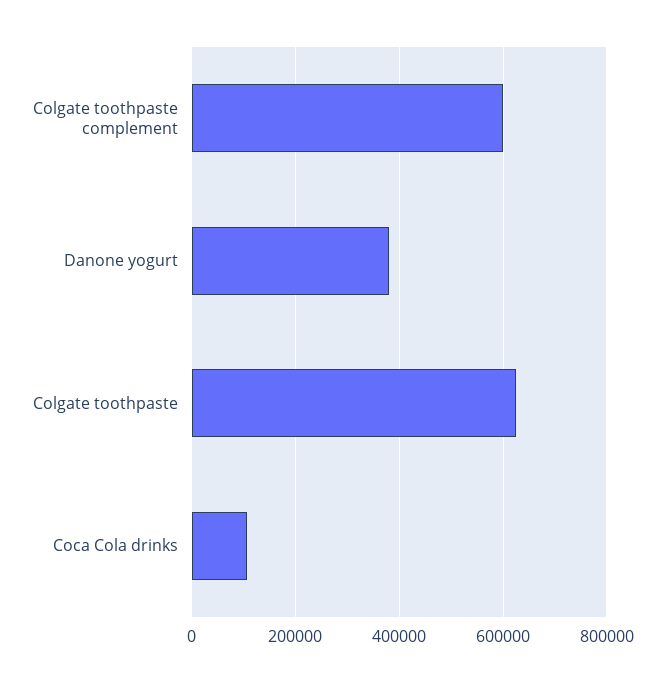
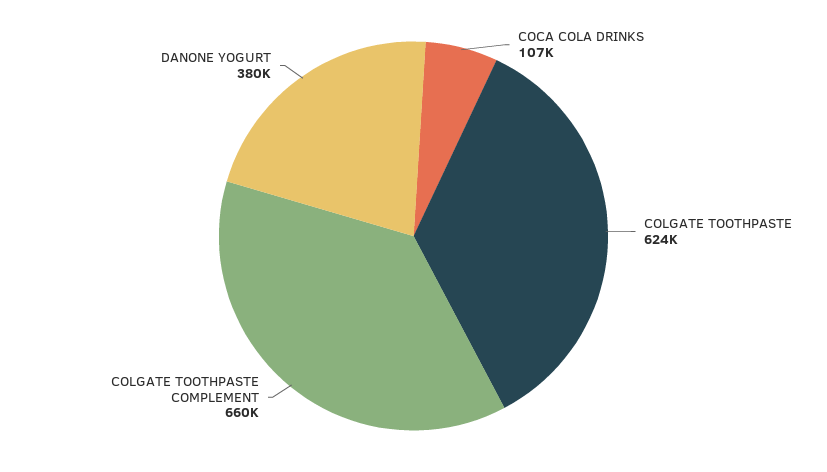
  {
-   "Colgate toothpaste complement": 600000,
+   "Colgate toothpaste complement": 660000,
    "Danone yogurt": 380000,
    "Colgate toothpaste": 624000,
    "Coca Cola drinks": 107000
  }

